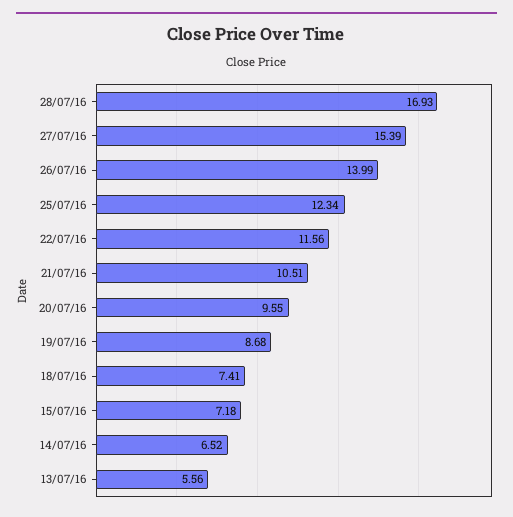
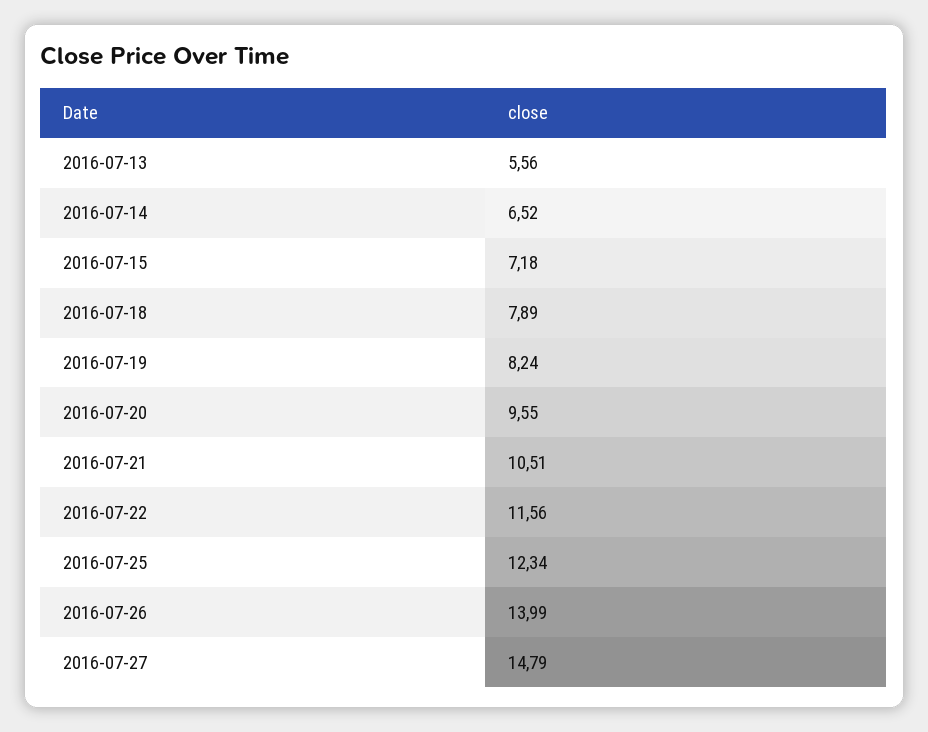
  {
-   "28/07/16": 16.93,
-   "27/07/16": 15.39,
+   "27/07/16": 14.79,
    "26/07/16": 13.99,
    "25/07/16": 12.34,
    "22/07/16": 11.56,
    "21/07/16": 10.51,
    "20/07/16": 9.55,
-   "19/07/16": 8.68,
+   "19/07/16": 8.24,
-   "18/07/16": 7.41,
+   "18/07/16": 7.89,
    "15/07/16": 7.18,
    "14/07/16": 6.52,
    "13/07/16": 5.56
  }

